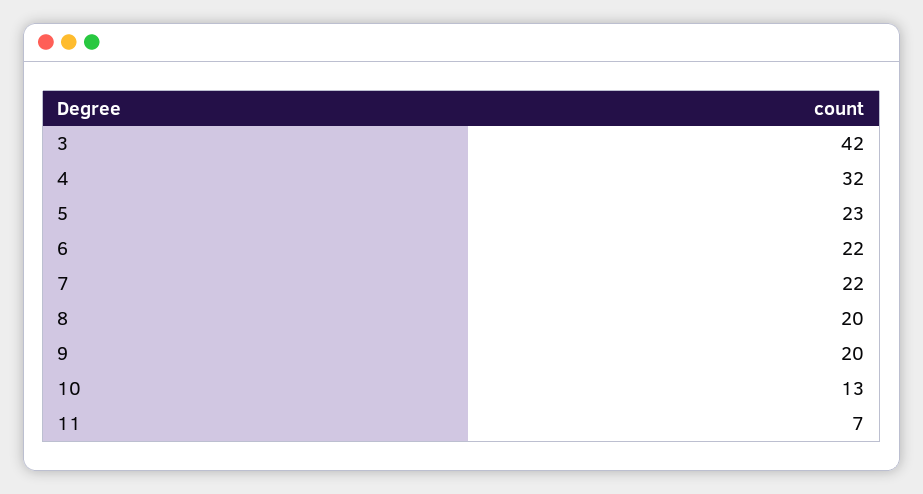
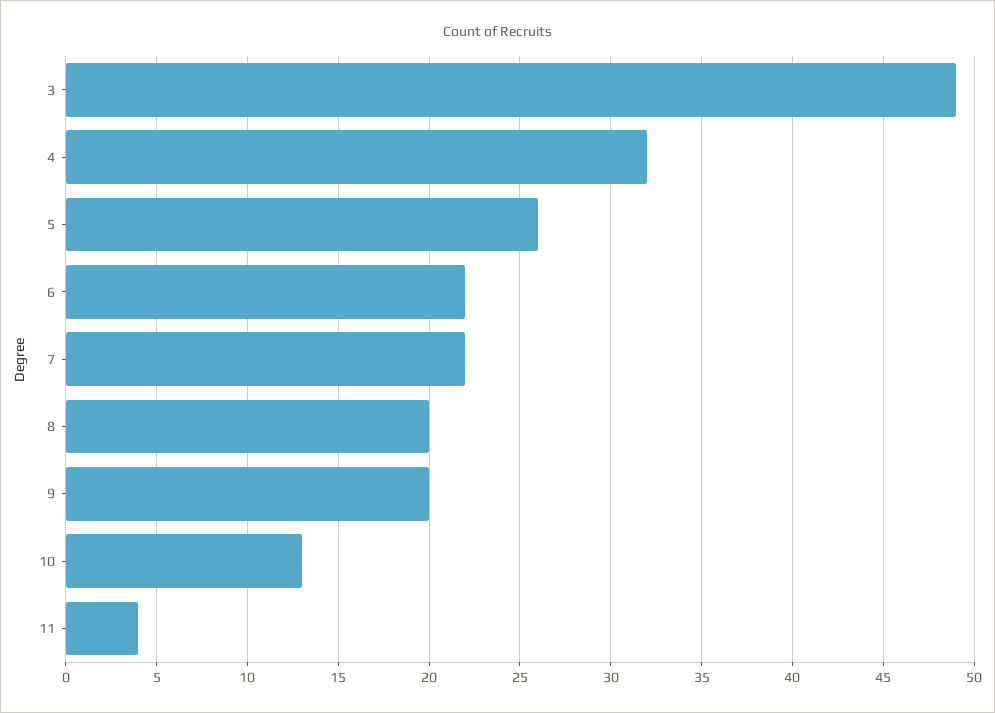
  {
-   "3": 42,
+   "3": 49,
    "4": 32,
-   "5": 23,
+   "5": 26,
    "6": 22,
    "7": 22,
    "8": 20,
    "9": 20,
    "10": 13,
-   "11": 7
+   "11": 4
  }

